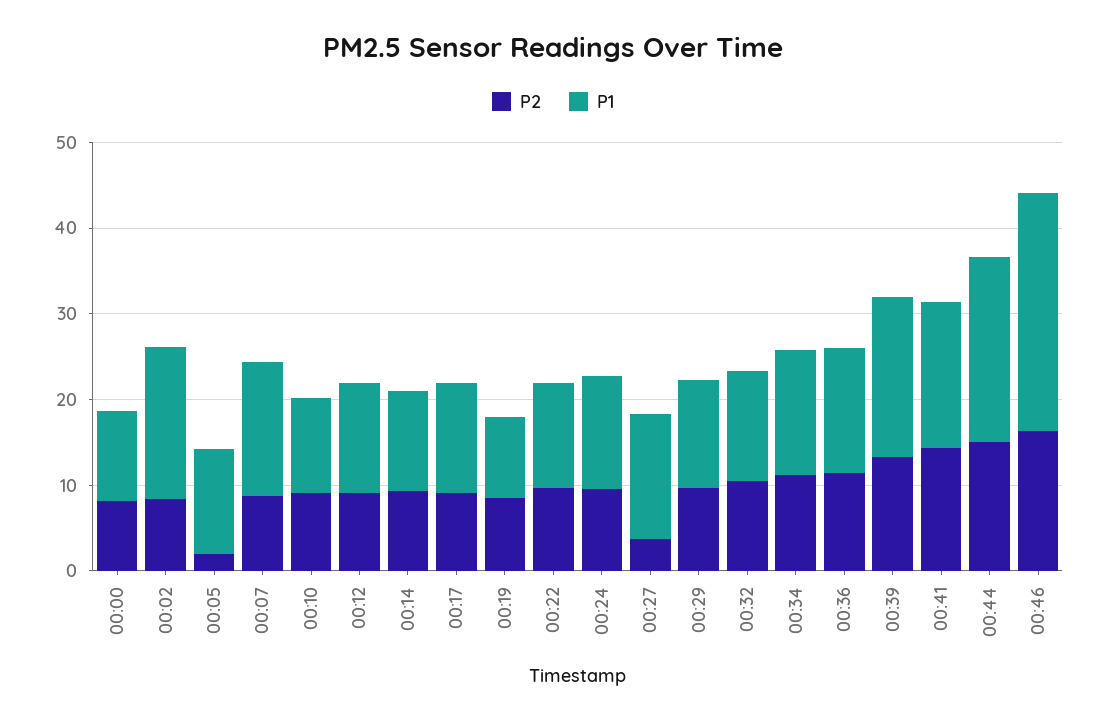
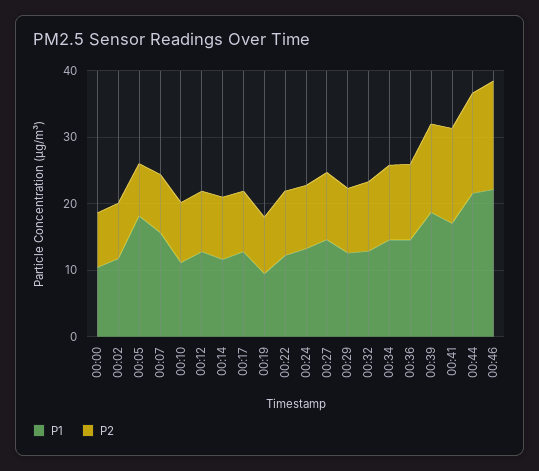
  {
    "P2": {
      "00:00": 8,
      "00:02": 8,
-     "00:05": 2,
+     "00:05": 8,
      "00:07": 8,
      "00:10": 10,
      "00:12": 10,
      "00:14": 10,
      "00:17": 10,
      "00:19": 8,
      "00:22": 10,
      "00:24": 10,
-     "00:27": 4,
+     "00:27": 10,
      "00:29": 10,
      "00:32": 10,
      "00:34": 12,
      "00:36": 12,
      "00:39": 14,
      "00:41": 14,
      "00:44": 16,
      "00:46": 16
    },
    "P1": {
      "00:00": 10,
-     "00:02": 18,
+     "00:02": 12,
-     "00:05": 12,
+     "00:05": 18,
      "00:07": 16,
      "00:10": 12,
      "00:12": 12,
      "00:14": 12,
      "00:17": 12,
      "00:19": 10,
      "00:22": 12,
      "00:24": 14,
      "00:27": 14,
      "00:29": 12,
      "00:32": 12,
      "00:34": 14,
      "00:36": 14,
      "00:39": 18,
      "00:41": 18,
      "00:44": 22,
-     "00:46": 28
+     "00:46": 22
    }
  }

